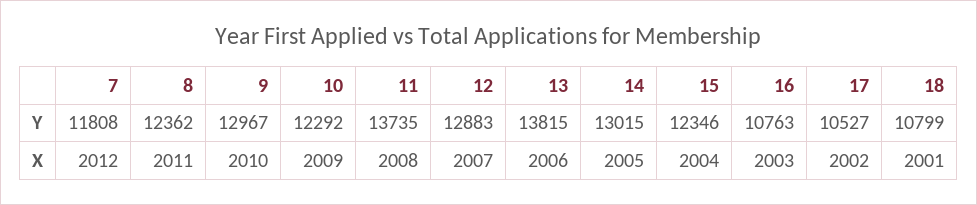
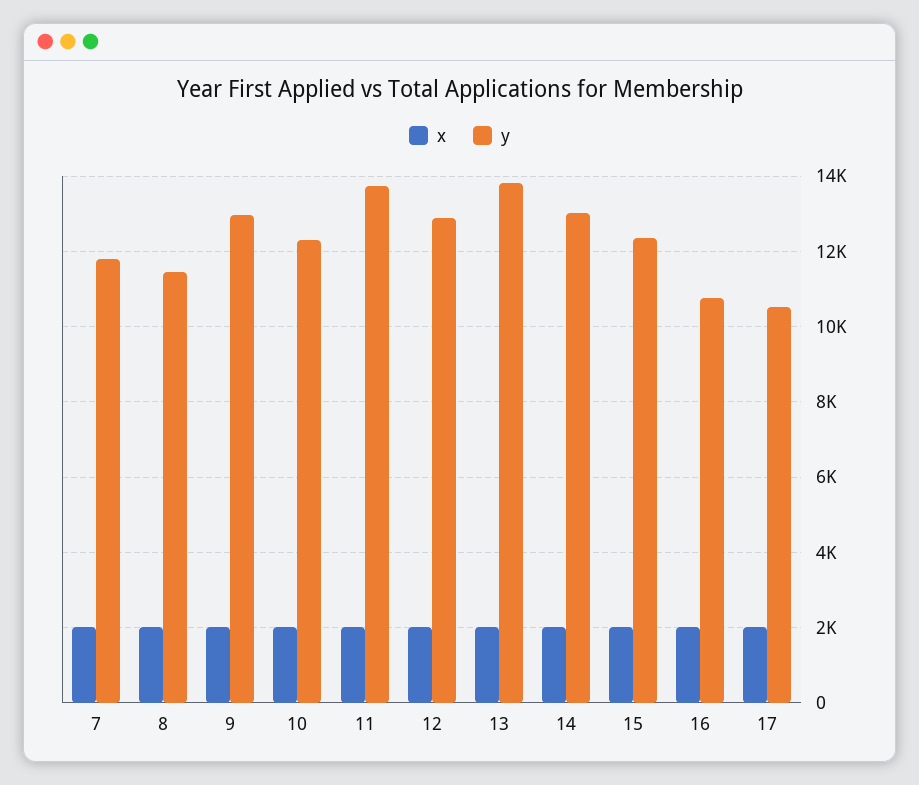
  {
    "Y": {
      "7": 11808,
-     "8": 12362,
+     "8": 11400,
      "9": 12967,
      "10": 12292,
      "11": 13735,
      "12": 12883,
      "13": 13815,
      "14": 13015,
      "15": 12346,
      "16": 10763,
-     "17": 10527,
+     "17": 10527
-     "18": 10799
    },
    "X": {
      "7": 2012,
      "8": 2011,
      "9": 2010,
      "10": 2009,
      "11": 2008,
      "12": 2007,
      "13": 2006,
      "14": 2005,
      "15": 2004,
      "16": 2003,
-     "17": 2002,
+     "17": 2002
-     "18": 2001
    }
  }

